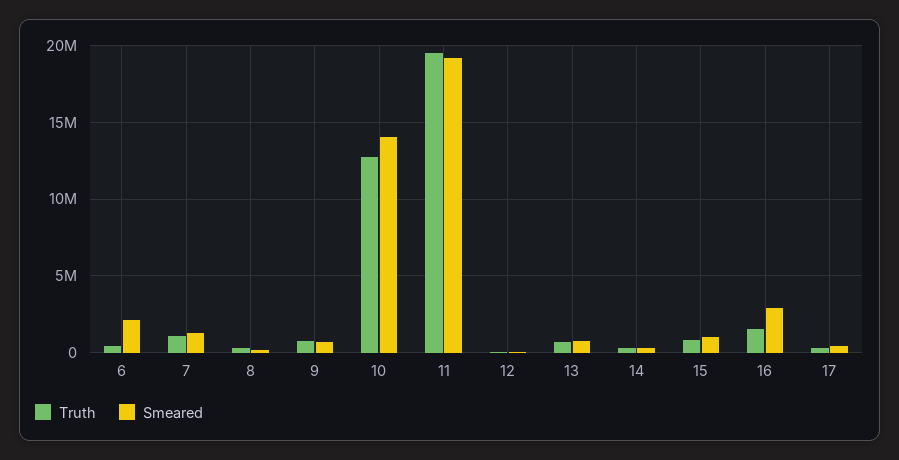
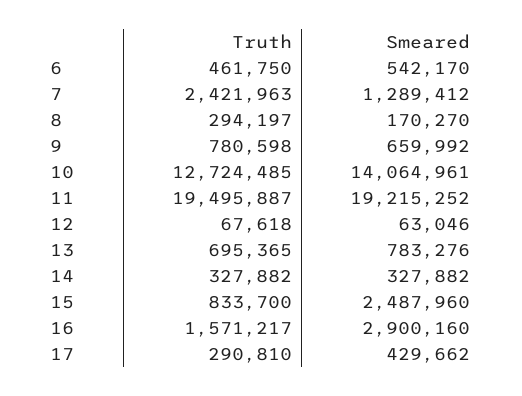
  {
    "Truth": {
      "6": 461750,
-     "7": 1000000,
+     "7": 2421963,
      "8": 294197,
      "9": 780598,
      "10": 12724485,
      "11": 19495887,
      "12": 67618,
      "13": 695365,
      "14": 327882,
      "15": 833700,
      "16": 1571217,
      "17": 290810
    },
    "Smeared": {
-     "6": 2000000,
+     "6": 542170,
      "7": 1289412,
      "8": 170270,
      "9": 659992,
      "10": 14064961,
      "11": 19215252,
      "12": 63046,
      "13": 783276,
      "14": 327882,
-     "15": 1000000,
+     "15": 2487960,
      "16": 2900160,
      "17": 429662
    }
  }

